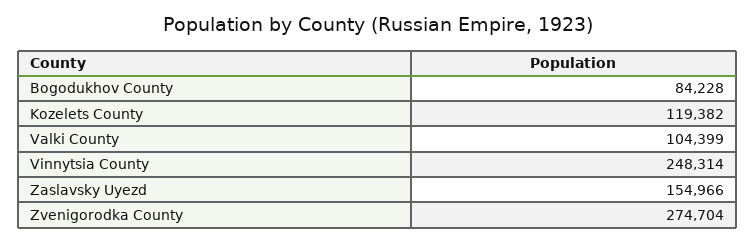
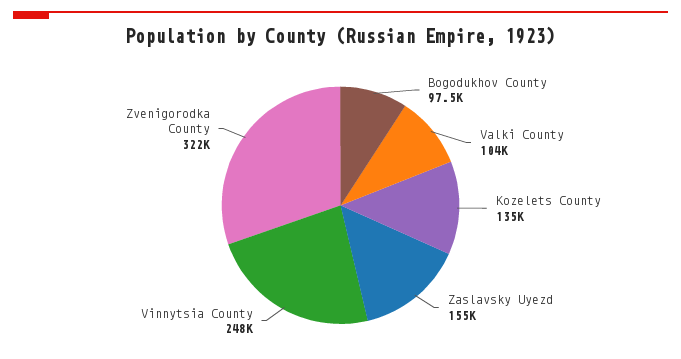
  {
-   "Bogodukhov County": 84228,
+   "Bogodukhov County": 97500,
-   "Kozelets County": 119382,
+   "Kozelets County": 135000,
    "Valki County": 104399,
    "Vinnytsia County": 248314,
    "Zaslavsky Uyezd": 154966,
-   "Zvenigorodka County": 274704
+   "Zvenigorodka County": 322000
  }

